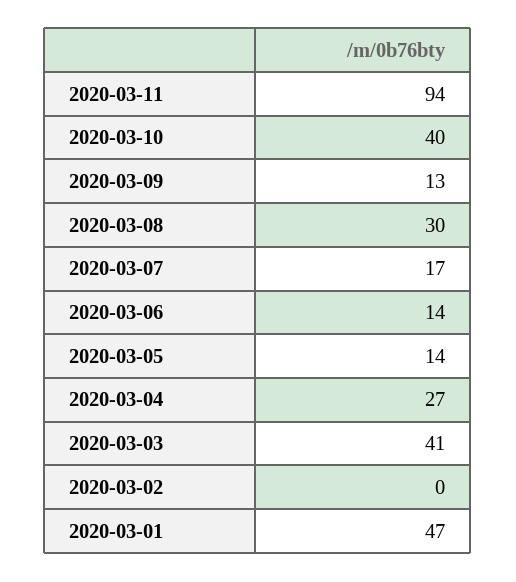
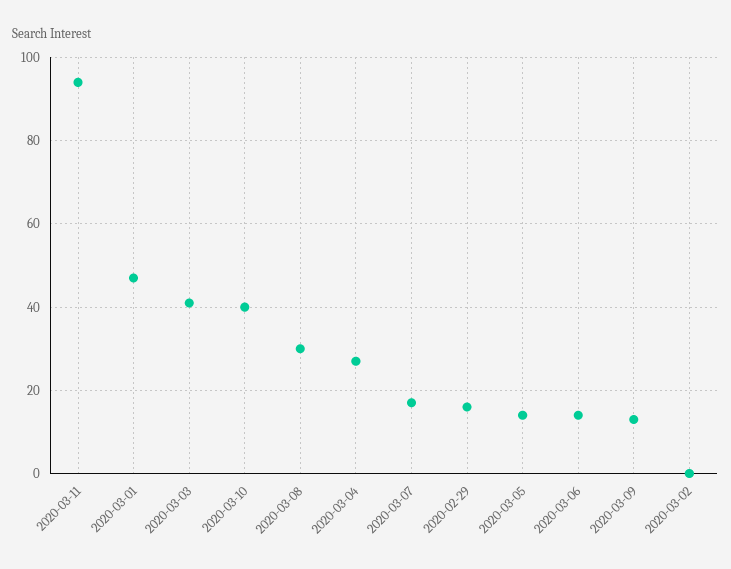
  {
    "2020-03-11": 94,
    "2020-03-10": 40,
    "2020-03-09": 13,
    "2020-03-08": 30,
    "2020-03-07": 17,
    "2020-03-06": 14,
    "2020-03-05": 14,
    "2020-03-04": 27,
    "2020-03-03": 41,
    "2020-03-02": 0,
-   "2020-03-01": 47
+   "2020-03-01": 47,
+   "2020-02-29": 15
  }

